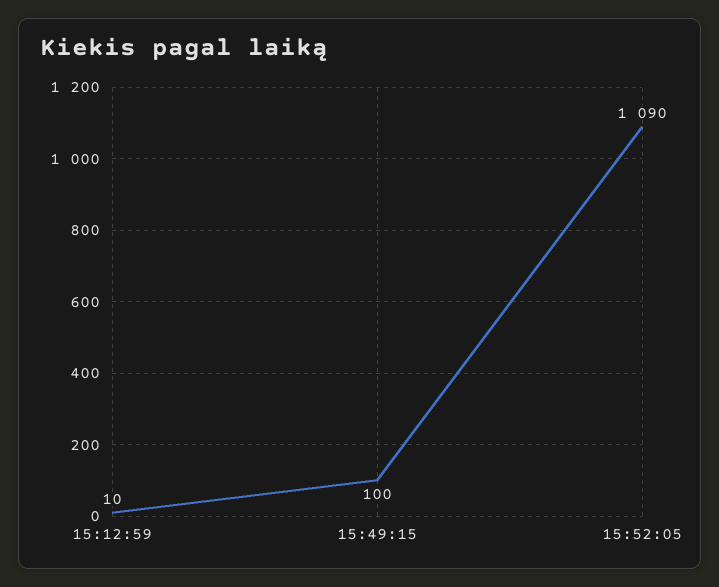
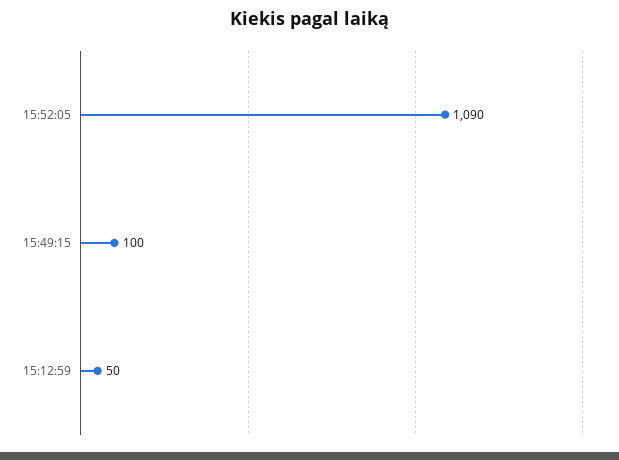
  {
-   "15:12:59": 10,
+   "15:12:59": 50,
    "15:49:15": 100,
    "15:52:05": 1090
  }

